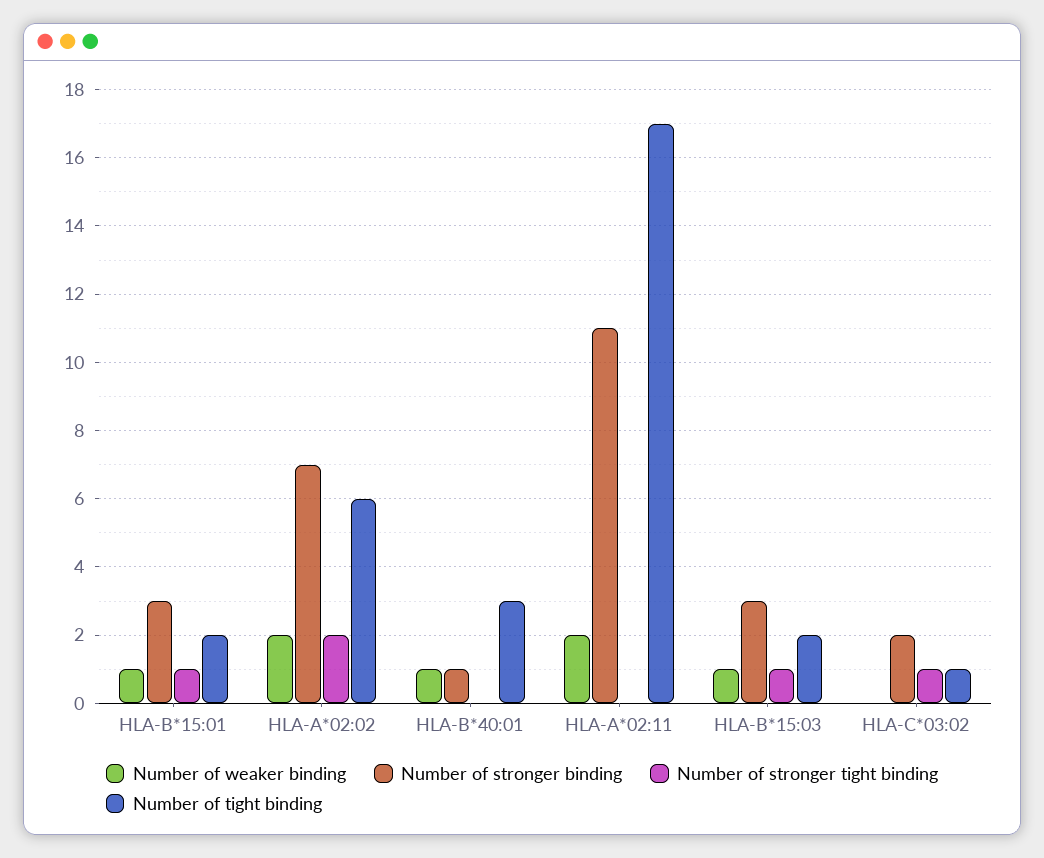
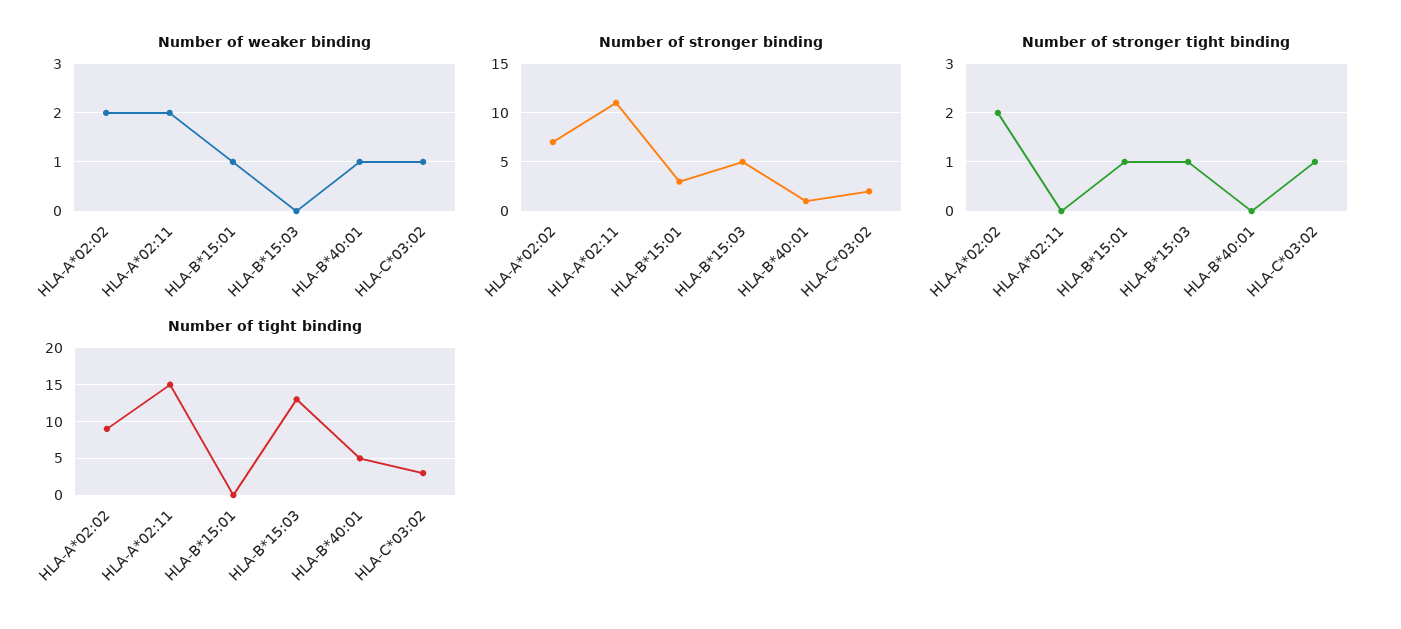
  {
    "Number of weaker binding": {
      "HLA-B*15:01": 1,
      "HLA-A*02:02": 2,
      "HLA-B*40:01": 1,
      "HLA-A*02:11": 2,
-     "HLA-B*15:03": 1,
+     "HLA-B*15:03": 0,
-     "HLA-C*03:02": 0
+     "HLA-C*03:02": 1
    },
    "Number of stronger binding": {
      "HLA-B*15:01": 3,
      "HLA-A*02:02": 7,
      "HLA-B*40:01": 1,
      "HLA-A*02:11": 11,
-     "HLA-B*15:03": 3,
+     "HLA-B*15:03": 5,
      "HLA-C*03:02": 2
    },
    "Number of stronger tight binding": {
      "HLA-B*15:01": 1,
      "HLA-A*02:02": 2,
      "HLA-B*40:01": 0,
      "HLA-A*02:11": 0,
      "HLA-B*15:03": 1,
      "HLA-C*03:02": 1
    },
    "Number of tight binding": {
-     "HLA-B*15:01": 2,
+     "HLA-B*15:01": 0,
-     "HLA-A*02:02": 6,
+     "HLA-A*02:02": 9,
-     "HLA-B*40:01": 3,
+     "HLA-B*40:01": 5,
-     "HLA-A*02:11": 17,
+     "HLA-A*02:11": 15,
-     "HLA-B*15:03": 2,
+     "HLA-B*15:03": 13,
-     "HLA-C*03:02": 1
+     "HLA-C*03:02": 3
    }
  }

